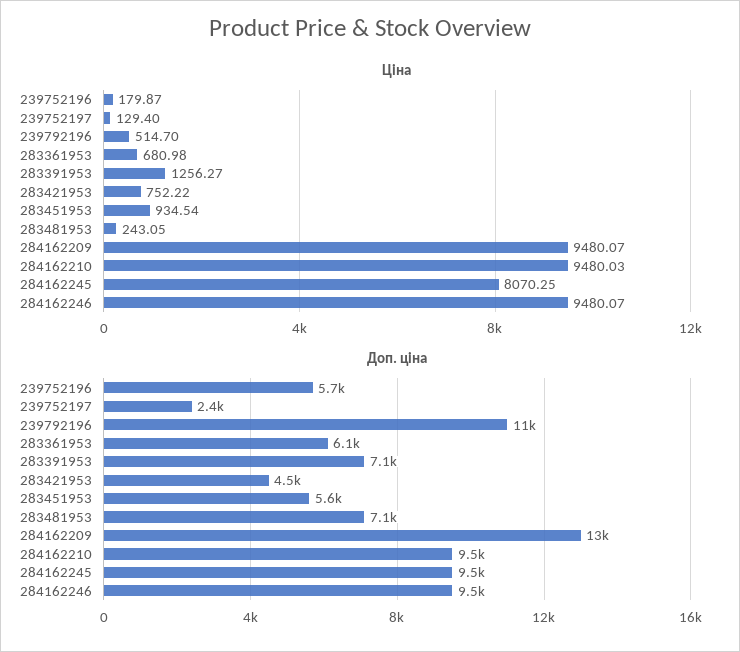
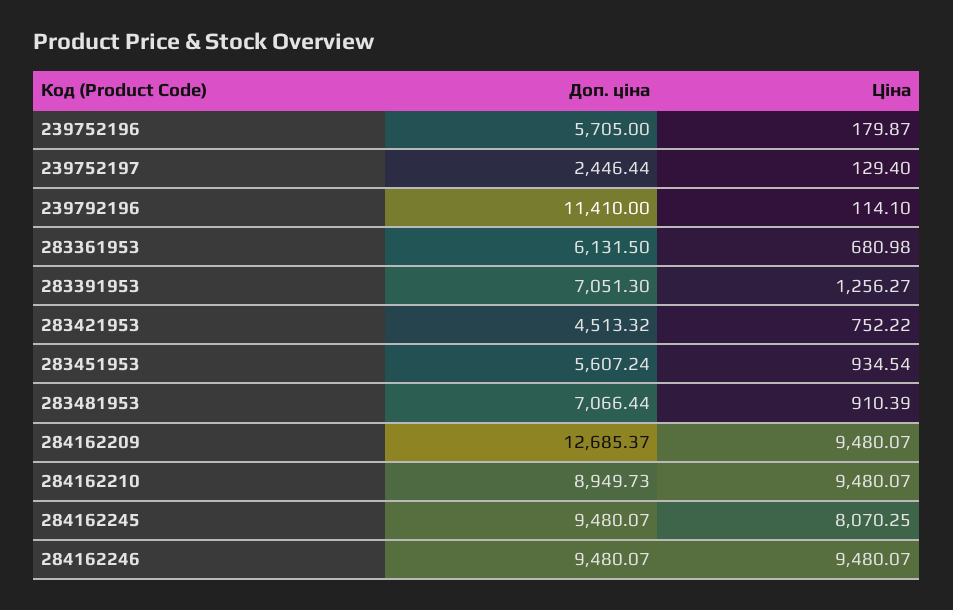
  {
    "Ціна": {
      "239752196": 179.87,
      "239752197": 129.4,
-     "239792196": 514.7,
+     "239792196": 114.1,
      "283361953": 680.98,
      "283391953": 1256.27,
      "283421953": 752.22,
      "283451953": 934.54,
-     "283481953": 243.05,
+     "283481953": 910.39,
      "284162209": 9480.07,
-     "284162210": 9480.03,
+     "284162210": 9480.07,
      "284162245": 8070.25,
      "284162246": 9480.07
    },
    "Доп. ціна": {
      "239752196": 5705,
      "239752197": 2446.44,
      "239792196": 11410,
      "283361953": 6131.5,
      "283391953": 7051.3,
      "283421953": 4513.32,
      "283451953": 5607.24,
      "283481953": 7066.44,
      "284162209": 12685.37,
-     "284162210": 9500,
+     "284162210": 8949.73,
      "284162245": 9480.07,
      "284162246": 9480.07
    }
  }

